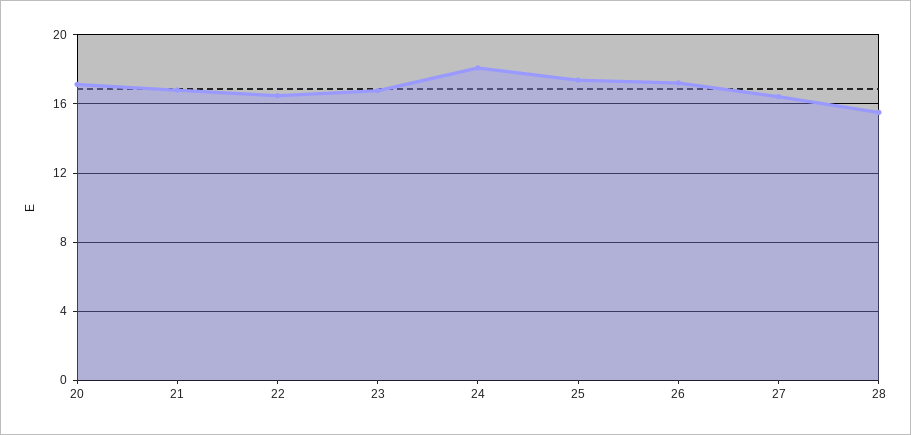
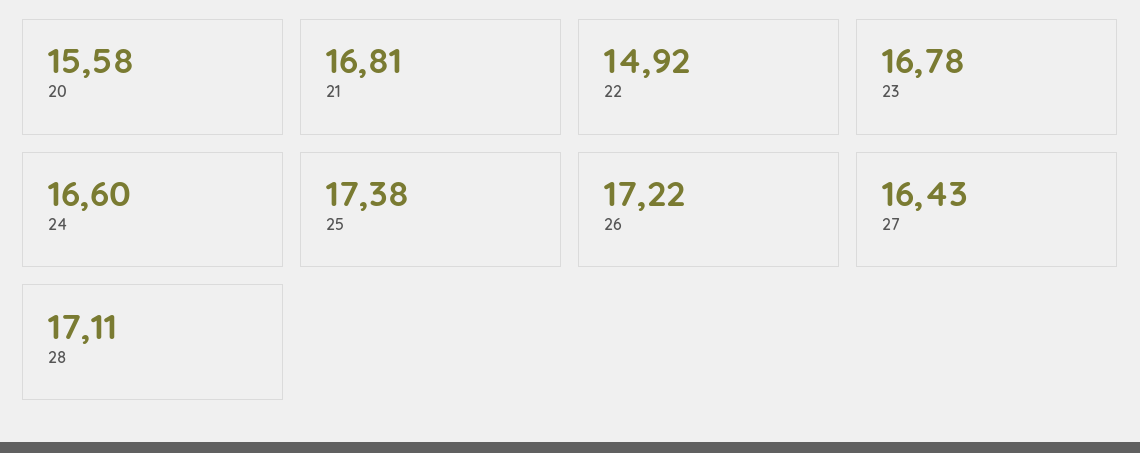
  {
-   "20": 17,
+   "20": 15.58,
    "21": 16.81,
-   "22": 16.5,
+   "22": 14.92,
    "23": 16.78,
-   "24": 18,
+   "24": 16.6,
    "25": 17.38,
    "26": 17.22,
    "27": 16.43,
-   "28": 15.5
+   "28": 17.11
  }

